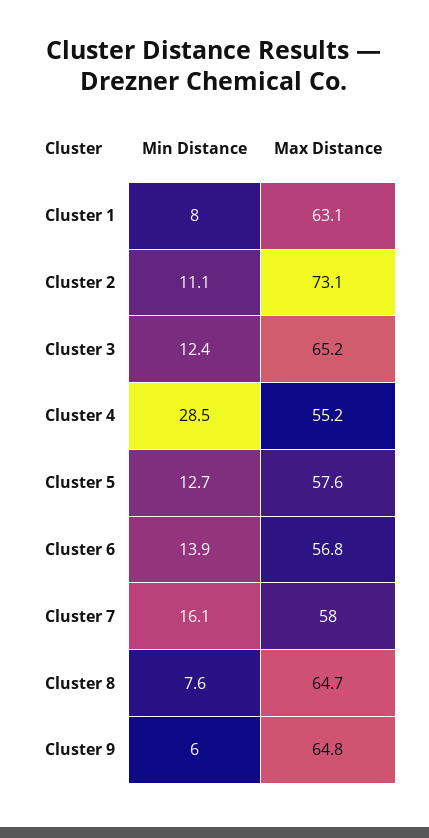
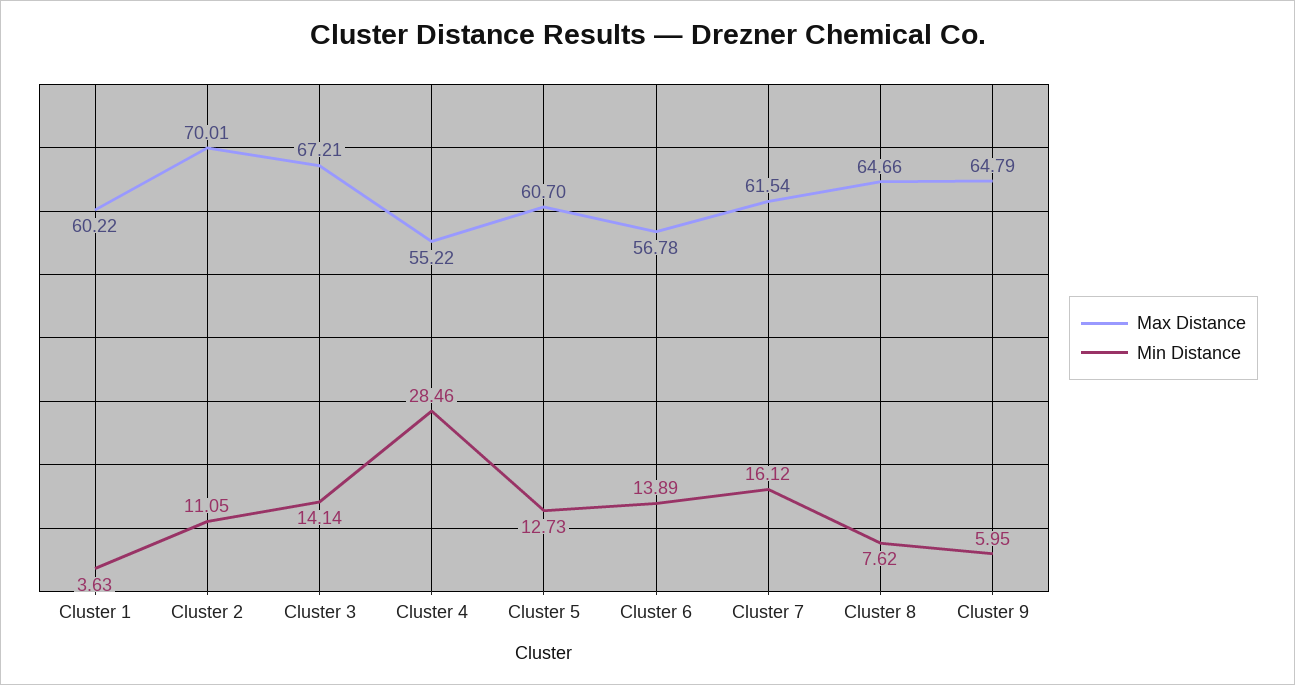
  {
    "Min Distance": {
-     "Cluster 1": 8,
+     "Cluster 1": 3.63,
      "Cluster 2": 11.05,
-     "Cluster 3": 12.4,
+     "Cluster 3": 14.14,
      "Cluster 4": 28.46,
      "Cluster 5": 12.73,
      "Cluster 6": 13.89,
      "Cluster 7": 16.12,
      "Cluster 8": 7.62,
      "Cluster 9": 5.95
    },
    "Max Distance": {
-     "Cluster 1": 63.1,
+     "Cluster 1": 60.22,
-     "Cluster 2": 73.1,
+     "Cluster 2": 70.01,
-     "Cluster 3": 65.2,
+     "Cluster 3": 67.21,
      "Cluster 4": 55.22,
-     "Cluster 5": 57.6,
+     "Cluster 5": 60.7,
      "Cluster 6": 56.78,
-     "Cluster 7": 58,
+     "Cluster 7": 61.54,
      "Cluster 8": 64.66,
      "Cluster 9": 64.79
    }
  }

